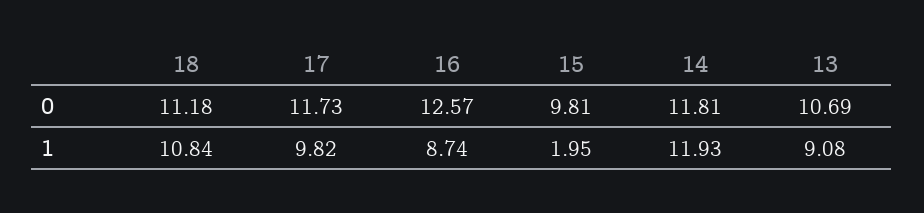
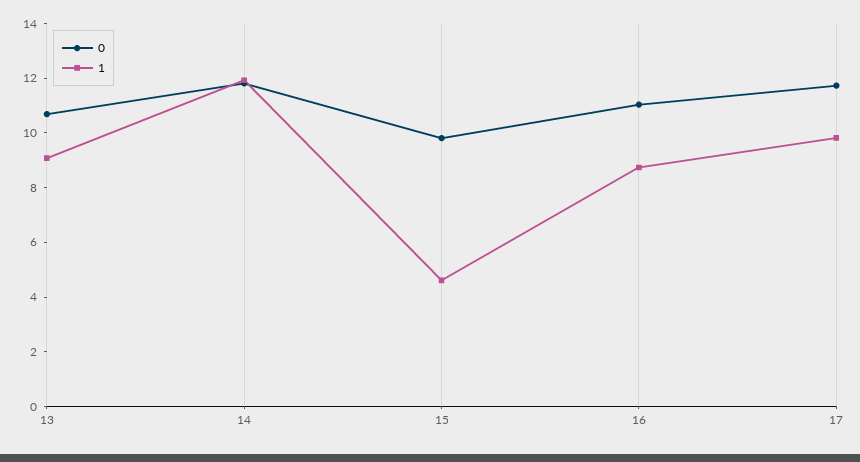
  {
    "0": {
-     "18": 11.18,
      "17": 11.73,
-     "16": 12.57,
+     "16": 11,
      "15": 9.81,
      "14": 11.81,
      "13": 10.69
    },
    "1": {
-     "18": 10.84,
      "17": 9.82,
      "16": 8.74,
-     "15": 1.95,
+     "15": 4.5,
      "14": 11.93,
      "13": 9.08
    }
  }

